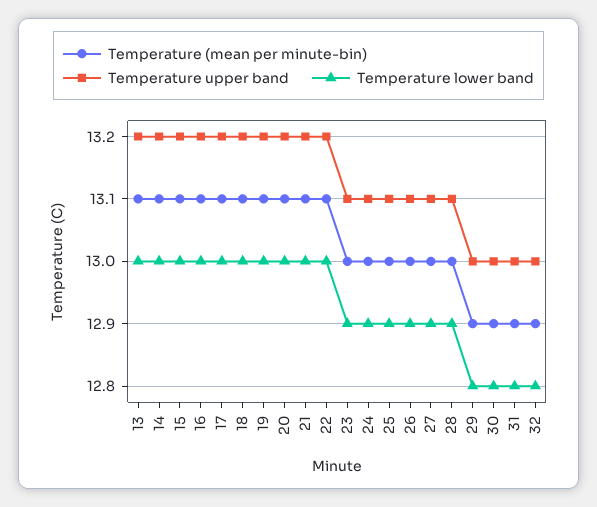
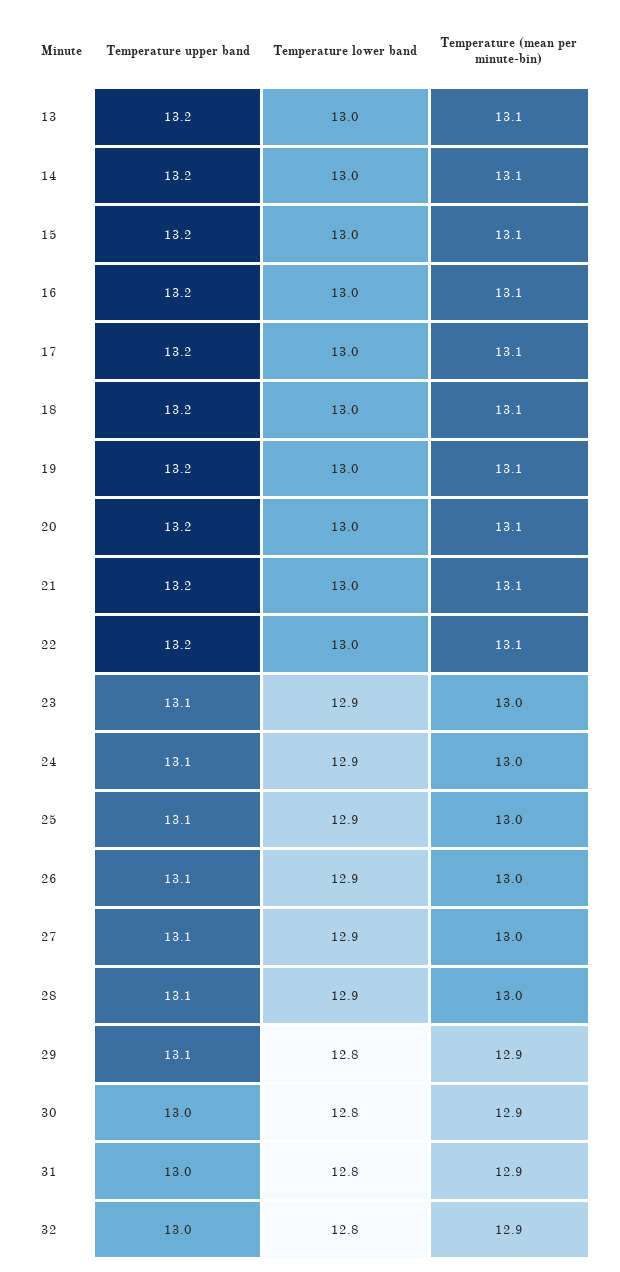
  {
    "Temperature (mean per minute-bin)": {
      "13": 13.1,
      "14": 13.1,
      "15": 13.1,
      "16": 13.1,
      "17": 13.1,
      "18": 13.1,
      "19": 13.1,
      "20": 13.1,
      "21": 13.1,
      "22": 13.1,
      "23": 13,
      "24": 13,
      "25": 13,
      "26": 13,
      "27": 13,
      "28": 13,
      "29": 12.9,
      "30": 12.9,
      "31": 12.9,
      "32": 12.9
    },
    "Temperature upper band": {
      "13": 13.2,
      "14": 13.2,
      "15": 13.2,
      "16": 13.2,
      "17": 13.2,
      "18": 13.2,
      "19": 13.2,
      "20": 13.2,
      "21": 13.2,
      "22": 13.2,
      "23": 13.1,
      "24": 13.1,
      "25": 13.1,
      "26": 13.1,
      "27": 13.1,
      "28": 13.1,
-     "29": 13,
+     "29": 13.1,
      "30": 13,
      "31": 13,
      "32": 13
    },
    "Temperature lower band": {
      "13": 13,
      "14": 13,
      "15": 13,
      "16": 13,
      "17": 13,
      "18": 13,
      "19": 13,
      "20": 13,
      "21": 13,
      "22": 13,
      "23": 12.9,
      "24": 12.9,
      "25": 12.9,
      "26": 12.9,
      "27": 12.9,
      "28": 12.9,
      "29": 12.8,
      "30": 12.8,
      "31": 12.8,
      "32": 12.8
    }
  }

